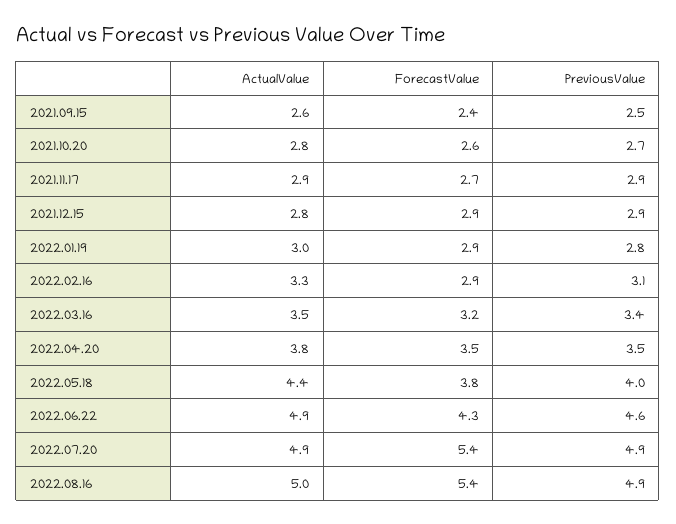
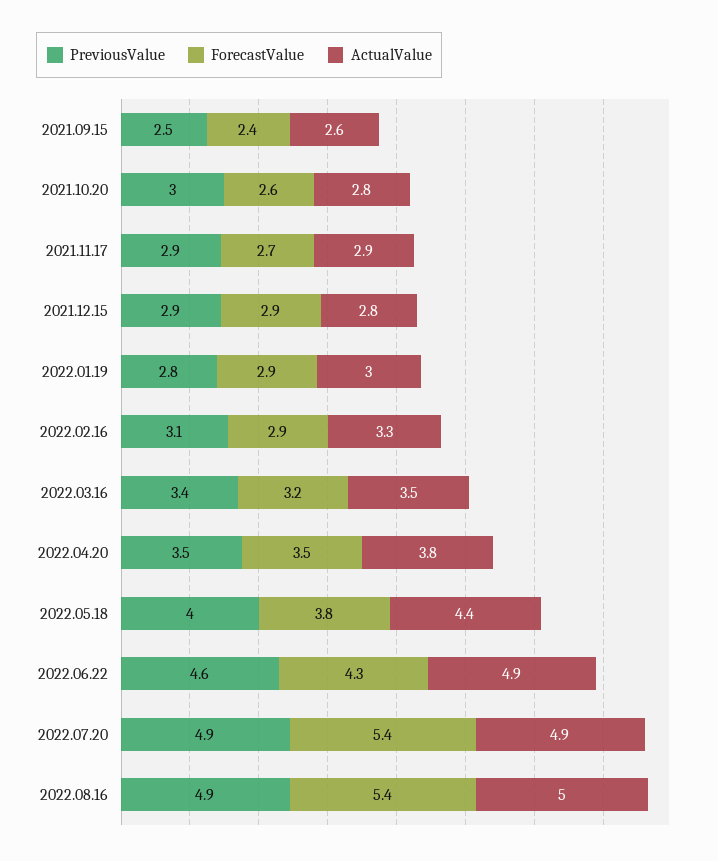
  {
    "ActualValue": {
      "2021.09.15": 2.6,
      "2021.10.20": 2.8,
      "2021.11.17": 2.9,
      "2021.12.15": 2.8,
      "2022.01.19": 3,
      "2022.02.16": 3.3,
      "2022.03.16": 3.5,
      "2022.04.20": 3.8,
      "2022.05.18": 4.4,
      "2022.06.22": 4.9,
      "2022.07.20": 4.9,
      "2022.08.16": 5
    },
    "ForecastValue": {
      "2021.09.15": 2.4,
      "2021.10.20": 2.6,
      "2021.11.17": 2.7,
      "2021.12.15": 2.9,
      "2022.01.19": 2.9,
      "2022.02.16": 2.9,
      "2022.03.16": 3.2,
      "2022.04.20": 3.5,
      "2022.05.18": 3.8,
      "2022.06.22": 4.3,
      "2022.07.20": 5.4,
      "2022.08.16": 5.4
    },
    "PreviousValue": {
      "2021.09.15": 2.5,
-     "2021.10.20": 2.7,
+     "2021.10.20": 3,
      "2021.11.17": 2.9,
      "2021.12.15": 2.9,
      "2022.01.19": 2.8,
      "2022.02.16": 3.1,
      "2022.03.16": 3.4,
      "2022.04.20": 3.5,
      "2022.05.18": 4,
      "2022.06.22": 4.6,
      "2022.07.20": 4.9,
      "2022.08.16": 4.9
    }
  }

